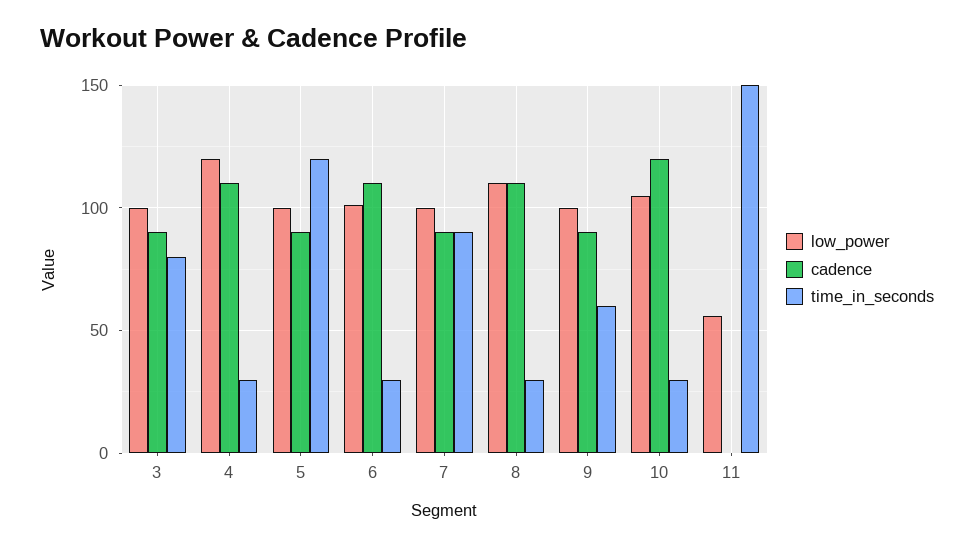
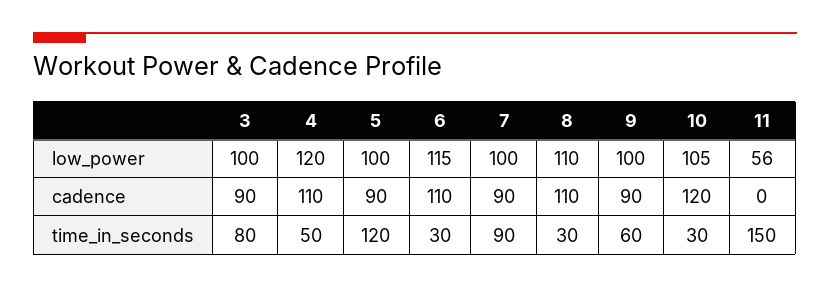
  {
    "low_power": {
      "3": 100,
      "4": 120,
      "5": 100,
-     "6": 100,
+     "6": 115,
      "7": 100,
      "8": 110,
      "9": 100,
      "10": 105,
      "11": 56
    },
    "cadence": {
      "3": 90,
      "4": 110,
      "5": 90,
      "6": 110,
      "7": 90,
      "8": 110,
      "9": 90,
      "10": 120,
      "11": 0
    },
    "time_in_seconds": {
      "3": 80,
-     "4": 30,
+     "4": 50,
      "5": 120,
      "6": 30,
      "7": 90,
      "8": 30,
      "9": 60,
      "10": 30,
      "11": 150
    }
  }

